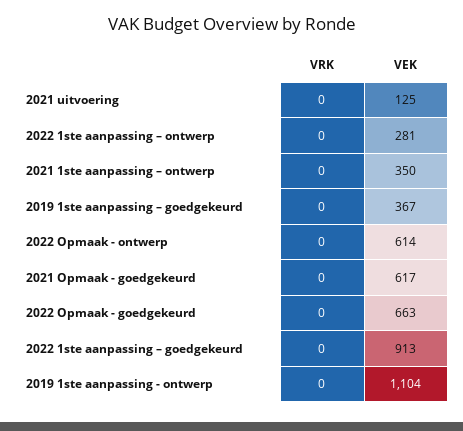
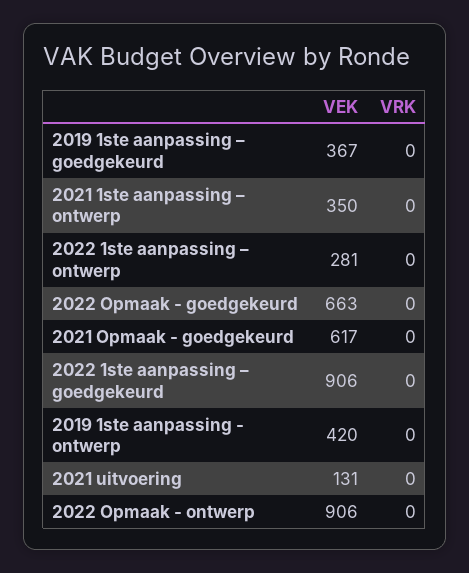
  {
    "VRK": {
      "2021 uitvoering": 0,
      "2022 1ste aanpassing – ontwerp": 0,
      "2021 1ste aanpassing – ontwerp": 0,
      "2019 1ste aanpassing – goedgekeurd": 0,
      "2022 Opmaak - ontwerp": 0,
      "2021 Opmaak - goedgekeurd": 0,
      "2022 Opmaak - goedgekeurd": 0,
      "2022 1ste aanpassing – goedgekeurd": 0,
      "2019 1ste aanpassing - ontwerp": 0
    },
    "VEK": {
-     "2021 uitvoering": 125,
+     "2021 uitvoering": 131,
      "2022 1ste aanpassing – ontwerp": 281,
      "2021 1ste aanpassing – ontwerp": 350,
      "2019 1ste aanpassing – goedgekeurd": 367,
-     "2022 Opmaak - ontwerp": 614,
+     "2022 Opmaak - ontwerp": 906,
      "2021 Opmaak - goedgekeurd": 617,
      "2022 Opmaak - goedgekeurd": 663,
-     "2022 1ste aanpassing – goedgekeurd": 913,
+     "2022 1ste aanpassing – goedgekeurd": 906,
-     "2019 1ste aanpassing - ontwerp": 1104
+     "2019 1ste aanpassing - ontwerp": 420
    }
  }

